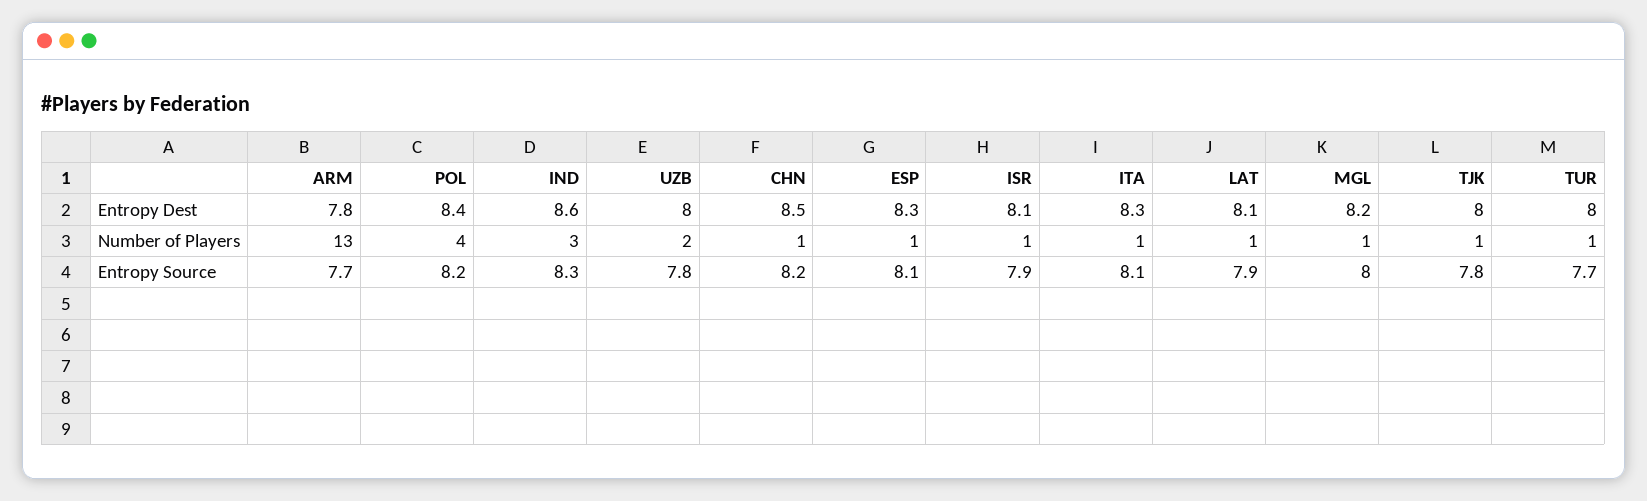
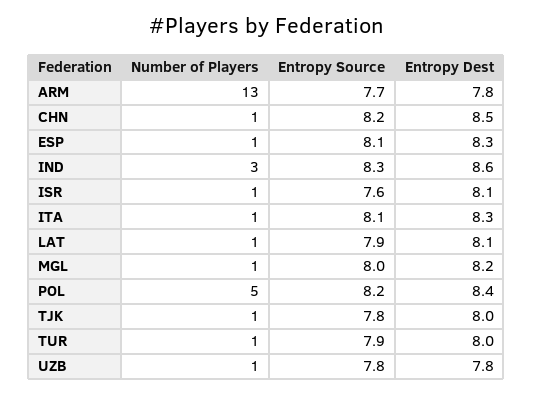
  {
    "ARM": {
      "Entropy Dest": 7.8,
      "Number of Players": 13,
      "Entropy Source": 7.7
    },
    "POL": {
      "Entropy Dest": 8.4,
-     "Number of Players": 4,
+     "Number of Players": 5,
      "Entropy Source": 8.2
    },
    "IND": {
      "Entropy Dest": 8.6,
      "Number of Players": 3,
      "Entropy Source": 8.3
    },
    "UZB": {
-     "Entropy Dest": 8,
+     "Entropy Dest": 7.8,
-     "Number of Players": 2,
+     "Number of Players": 1,
      "Entropy Source": 7.8
    },
    "CHN": {
      "Entropy Dest": 8.5,
      "Number of Players": 1,
      "Entropy Source": 8.2
    },
    "ESP": {
      "Entropy Dest": 8.3,
      "Number of Players": 1,
      "Entropy Source": 8.1
    },
    "ISR": {
      "Entropy Dest": 8.1,
      "Number of Players": 1,
-     "Entropy Source": 7.9
+     "Entropy Source": 7.6
    },
    "ITA": {
      "Entropy Dest": 8.3,
      "Number of Players": 1,
      "Entropy Source": 8.1
    },
    "LAT": {
      "Entropy Dest": 8.1,
      "Number of Players": 1,
      "Entropy Source": 7.9
    },
    "MGL": {
      "Entropy Dest": 8.2,
      "Number of Players": 1,
      "Entropy Source": 8
    },
    "TJK": {
      "Entropy Dest": 8,
      "Number of Players": 1,
      "Entropy Source": 7.8
    },
    "TUR": {
      "Entropy Dest": 8,
      "Number of Players": 1,
-     "Entropy Source": 7.7
+     "Entropy Source": 7.9
    }
  }

